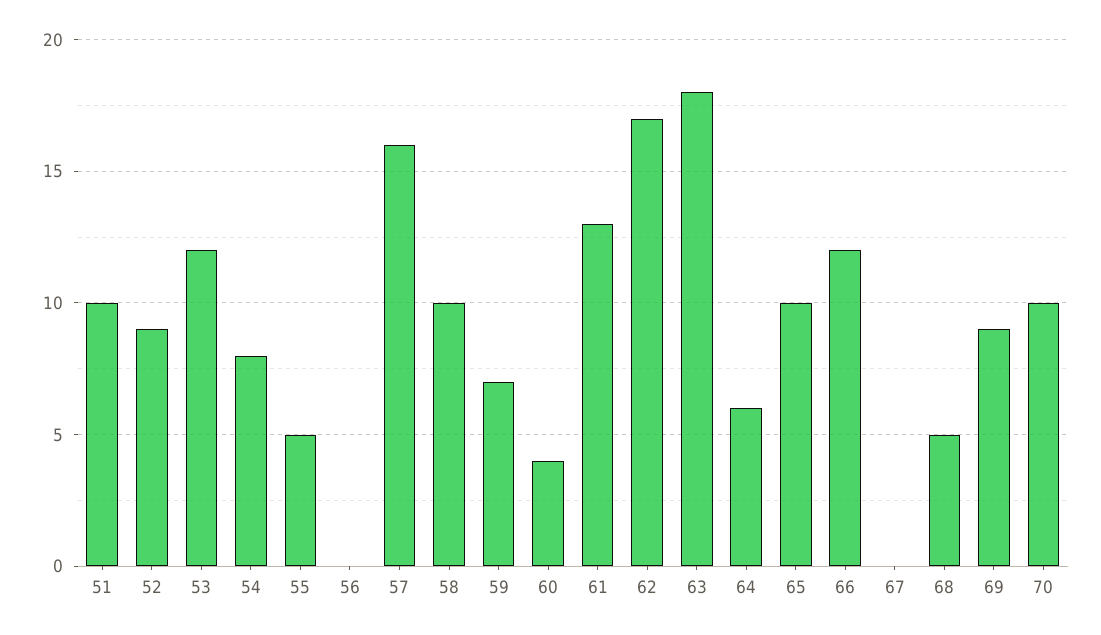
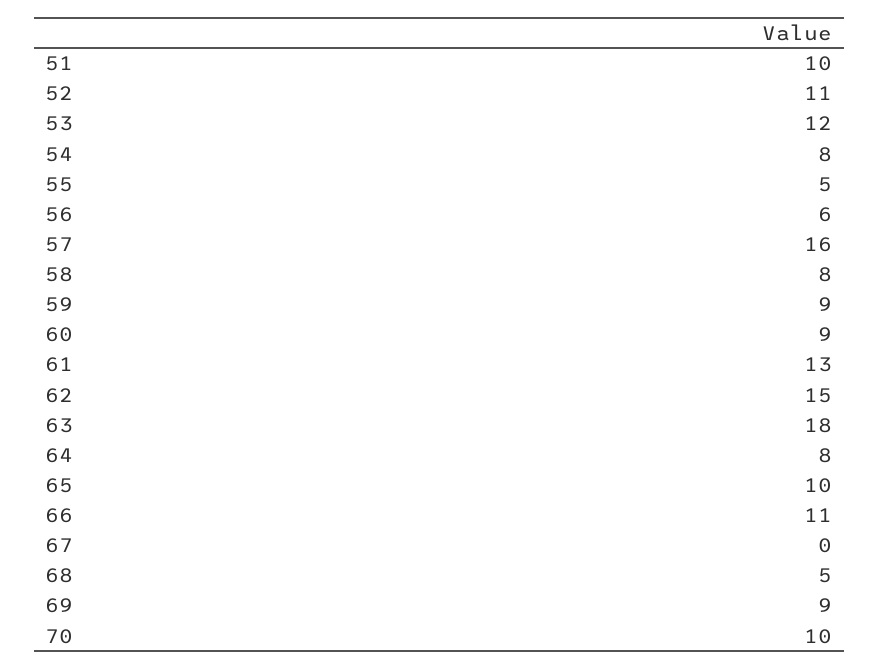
  {
    "51": 10,
-   "52": 9,
+   "52": 11,
    "53": 12,
    "54": 8,
    "55": 5,
-   "56": 0,
+   "56": 6,
    "57": 16,
-   "58": 10,
+   "58": 8,
-   "59": 7,
+   "59": 9,
-   "60": 4,
+   "60": 9,
    "61": 13,
-   "62": 17,
+   "62": 15,
    "63": 18,
-   "64": 6,
+   "64": 8,
    "65": 10,
-   "66": 12,
+   "66": 11,
    "67": 0,
    "68": 5,
    "69": 9,
    "70": 10
  }

